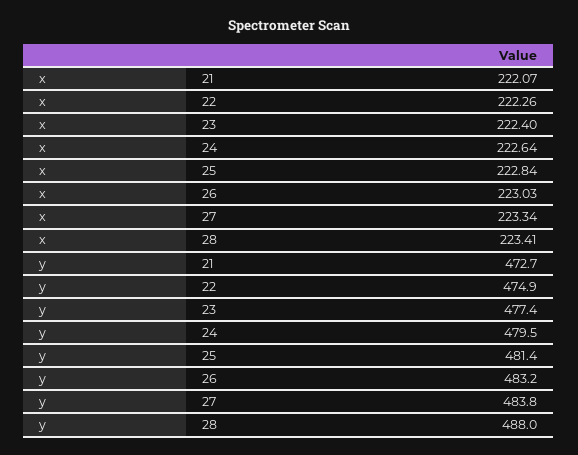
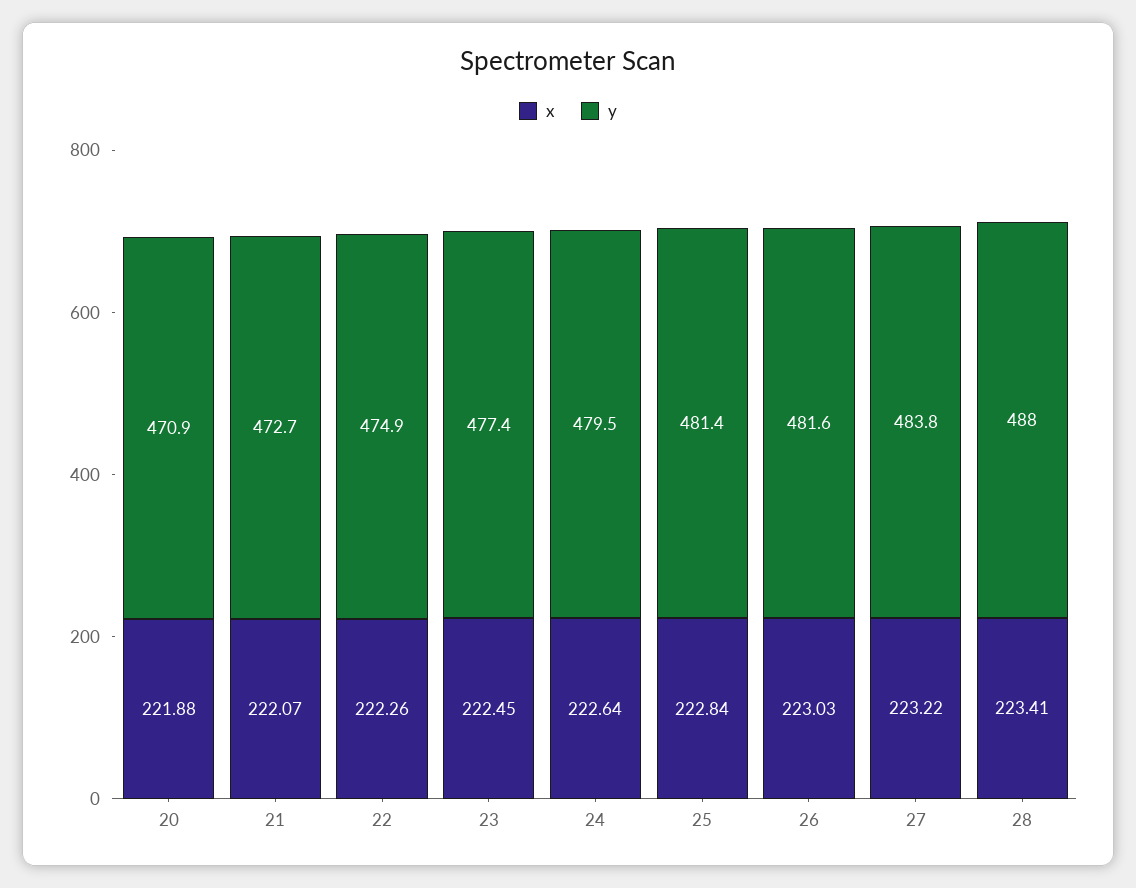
  {
    "x": {
      "21": 222.07,
      "22": 222.26,
-     "23": 222.4,
+     "23": 222.45,
      "24": 222.64,
      "25": 222.84,
      "26": 223.03,
-     "27": 223.34,
+     "27": 223.22,
-     "28": 223.41
+     "28": 223.41,
+     "20": 221.88
    },
    "y": {
      "21": 472.7,
      "22": 474.9,
      "23": 477.4,
      "24": 479.5,
      "25": 481.4,
-     "26": 483.2,
+     "26": 481.6,
      "27": 483.8,
-     "28": 488
+     "28": 488,
+     "20": 470.9
    }
  }

